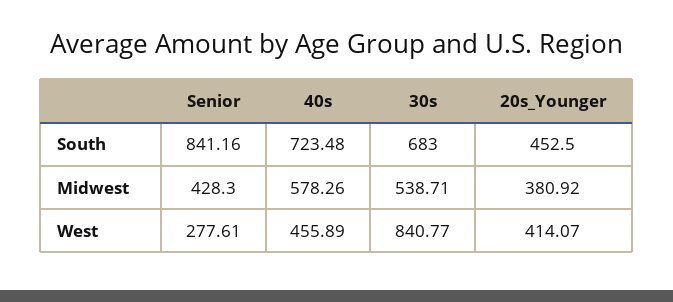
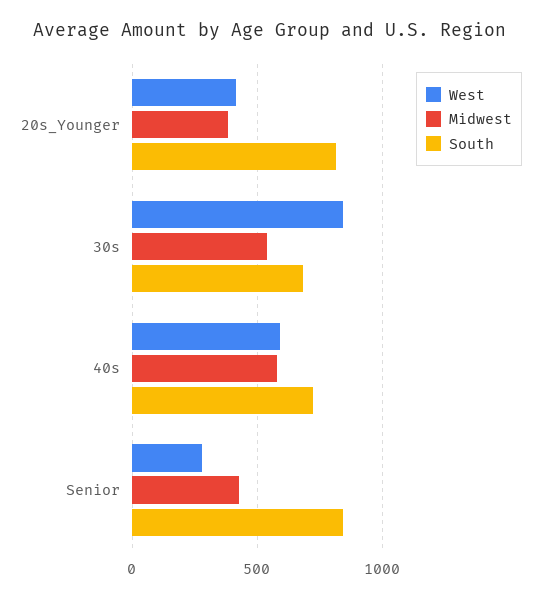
  {
    "South": {
      "Senior": 841.16,
      "40s": 723.48,
      "30s": 683,
-     "20s_Younger": 452.5
+     "20s_Younger": 800
    },
    "Midwest": {
      "Senior": 428.3,
      "40s": 578.26,
      "30s": 538.71,
      "20s_Younger": 380.92
    },
    "West": {
      "Senior": 277.61,
-     "40s": 455.89,
+     "40s": 600,
      "30s": 840.77,
      "20s_Younger": 414.07
    }
  }

